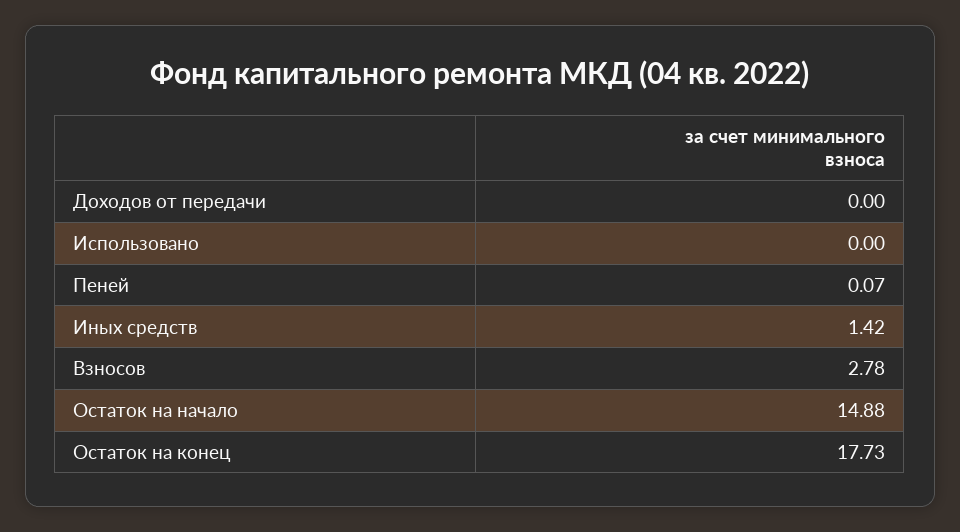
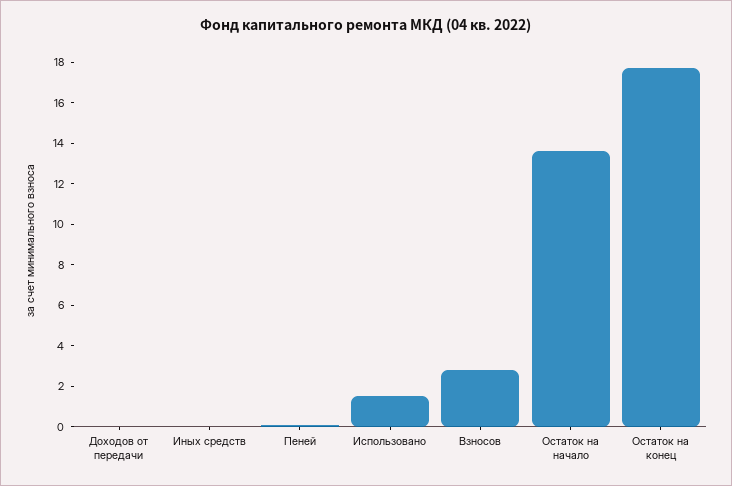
  {
    "Доходов от передачи": 0,
-   "Использовано": 0,
+   "Использовано": 1.5,
    "Пеней": 0.07,
-   "Иных средств": 1.42,
+   "Иных средств": 0,
    "Взносов": 2.78,
-   "Остаток на начало": 14.88,
+   "Остаток на начало": 13.5,
    "Остаток на конец": 17.73
  }

